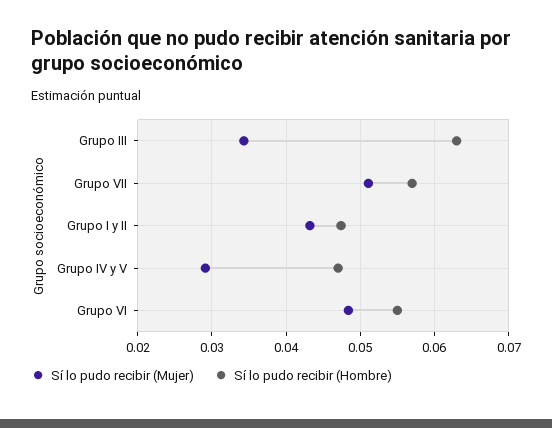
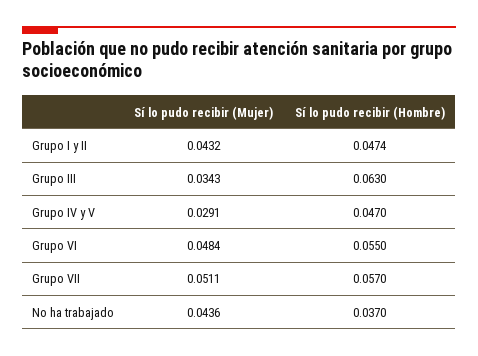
  {
    "Sí lo pudo recibir (Mujer)": {
      "Grupo III": 0.0343,
      "Grupo VII": 0.0511,
      "Grupo I y II": 0.0432,
      "Grupo IV y V": 0.0291,
-     "Grupo VI": 0.0484
+     "Grupo VI": 0.0484,
+     "No ha trabajado": 0.0436
    },
    "Sí lo pudo recibir (Hombre)": {
      "Grupo III": 0.063,
      "Grupo VII": 0.057,
      "Grupo I y II": 0.0474,
      "Grupo IV y V": 0.047,
-     "Grupo VI": 0.055
+     "Grupo VI": 0.055,
+     "No ha trabajado": 0.037
    }
  }

